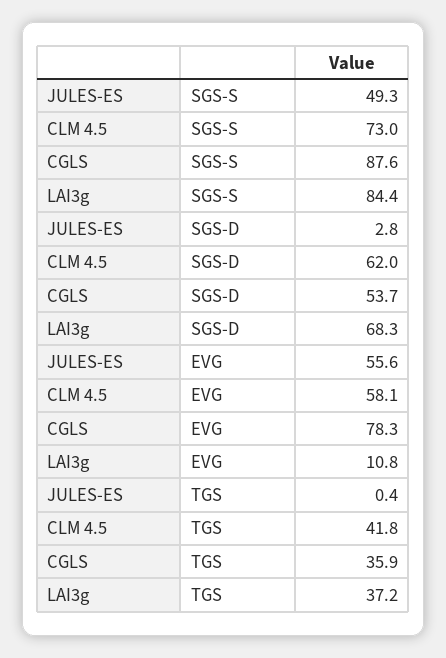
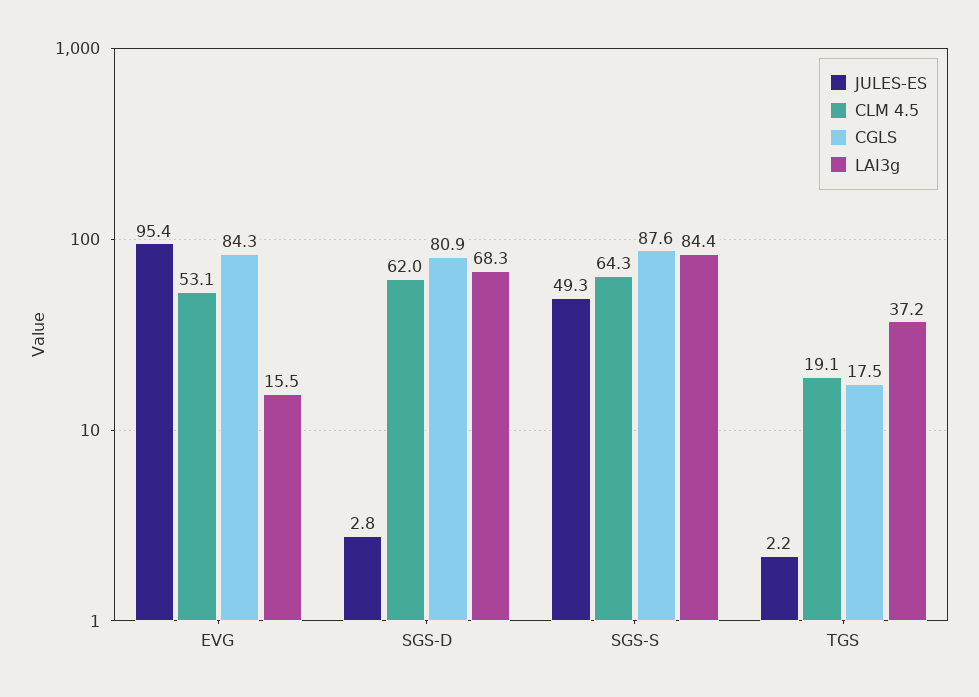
  {
    "JULES-ES": {
      "SGS-S": 49.3,
      "SGS-D": 2.8,
-     "EVG": 55.6,
+     "EVG": 95.4,
-     "TGS": 0.4
+     "TGS": 2.2
    },
    "CLM 4.5": {
-     "SGS-S": 73,
+     "SGS-S": 64.3,
      "SGS-D": 62,
-     "EVG": 58.1,
+     "EVG": 53.1,
-     "TGS": 41.8
+     "TGS": 19.1
    },
    "CGLS": {
      "SGS-S": 87.6,
-     "SGS-D": 53.7,
+     "SGS-D": 80.9,
-     "EVG": 78.3,
+     "EVG": 84.3,
-     "TGS": 35.9
+     "TGS": 17.5
    },
    "LAI3g": {
      "SGS-S": 84.4,
      "SGS-D": 68.3,
-     "EVG": 10.8,
+     "EVG": 15.5,
      "TGS": 37.2
    }
  }

